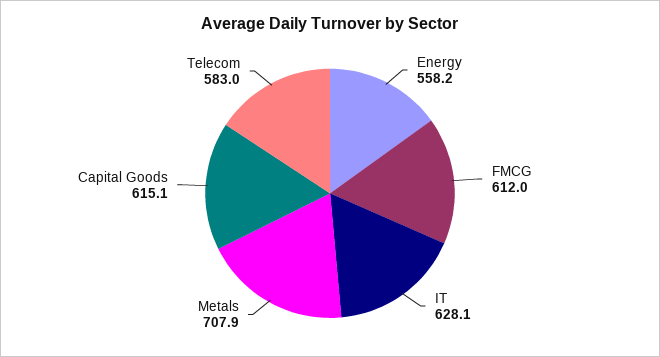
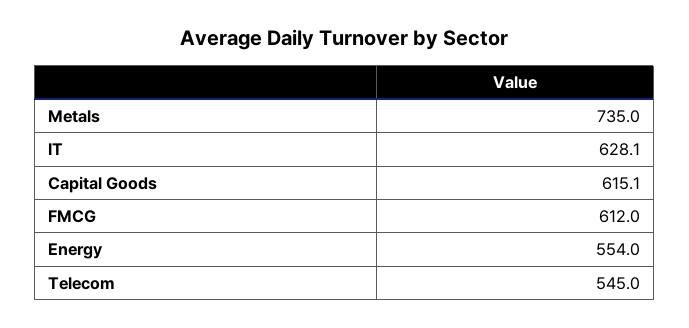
  {
-   "Energy": 558.2,
+   "Energy": 554,
    "FMCG": 612,
    "IT": 628.1,
-   "Metals": 707.9,
+   "Metals": 735,
    "Capital Goods": 615.1,
-   "Telecom": 583
+   "Telecom": 545
  }

